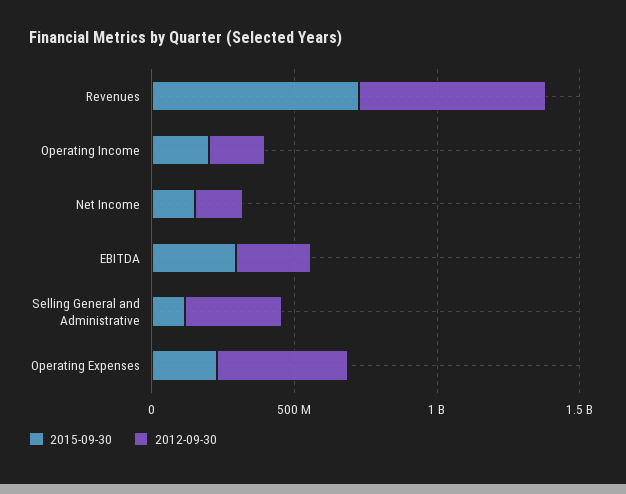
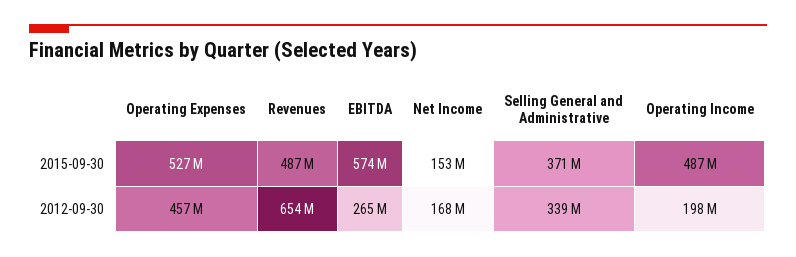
  {
    "2015-09-30": {
-     "Revenues": 700000000,
+     "Revenues": 487000000,
-     "Operating Income": 200000000,
+     "Operating Income": 487000000,
      "Net Income": 153000000,
-     "EBITDA": 300000000,
+     "EBITDA": 574000000,
-     "Selling General and Administrative": 100000000,
+     "Selling General and Administrative": 371000000,
-     "Operating Expenses": 200000000
+     "Operating Expenses": 527000000
    },
    "2012-09-30": {
      "Revenues": 654000000,
      "Operating Income": 198000000,
      "Net Income": 168000000,
      "EBITDA": 265000000,
      "Selling General and Administrative": 339000000,
      "Operating Expenses": 457000000
    }
  }

